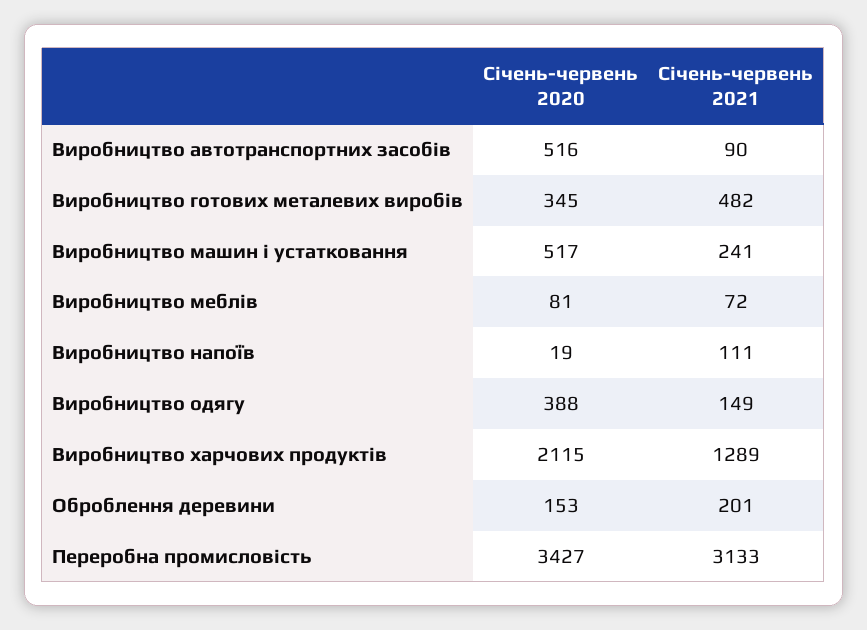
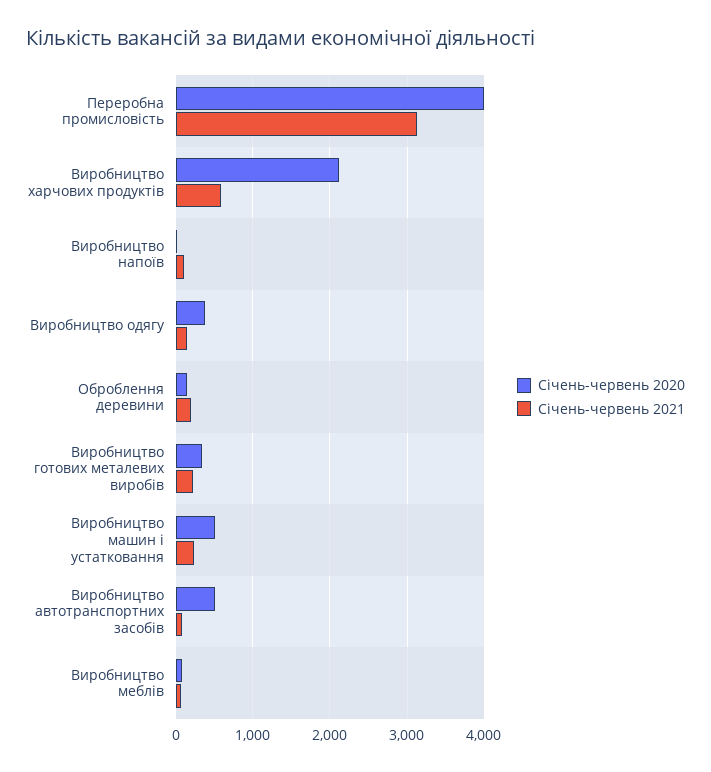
  {
    "Січень-червень 2020": {
      "Виробництво автотранспортних засобів": 516,
      "Виробництво готових металевих виробів": 345,
      "Виробництво машин і устатковання": 517,
      "Виробництво меблів": 81,
      "Виробництво напоїв": 19,
      "Виробництво одягу": 388,
      "Виробництво харчових продуктів": 2115,
      "Оброблення деревини": 153,
-     "Переробна промисловість": 3427
+     "Переробна промисловість": 4000
    },
    "Січень-червень 2021": {
      "Виробництво автотранспортних засобів": 90,
-     "Виробництво готових металевих виробів": 482,
+     "Виробництво готових металевих виробів": 200,
      "Виробництво машин і устатковання": 241,
      "Виробництво меблів": 72,
      "Виробництво напоїв": 111,
      "Виробництво одягу": 149,
-     "Виробництво харчових продуктів": 1289,
+     "Виробництво харчових продуктів": 600,
      "Оброблення деревини": 201,
      "Переробна промисловість": 3133
    }
  }

